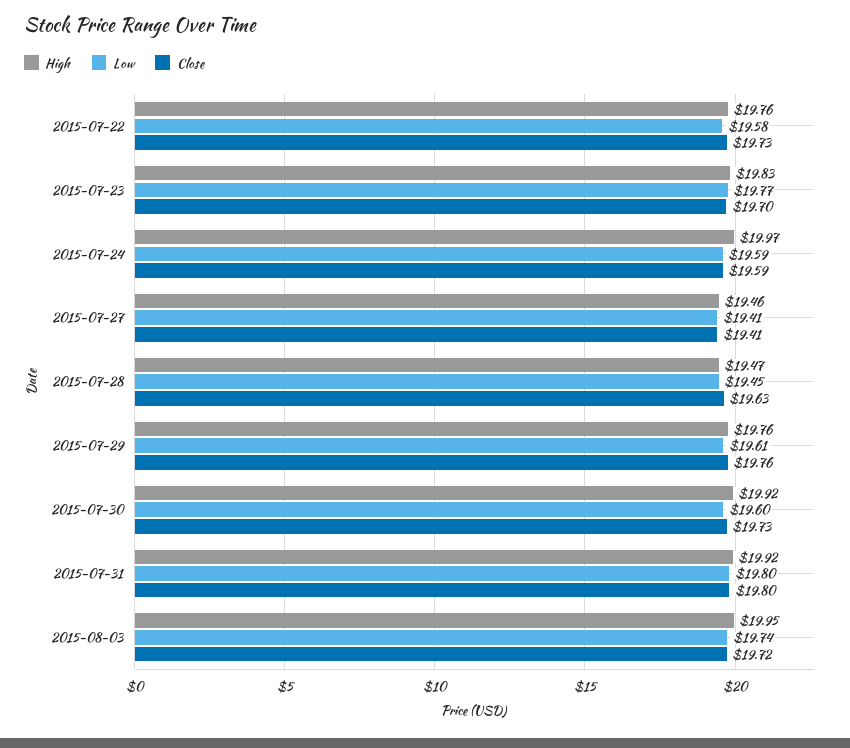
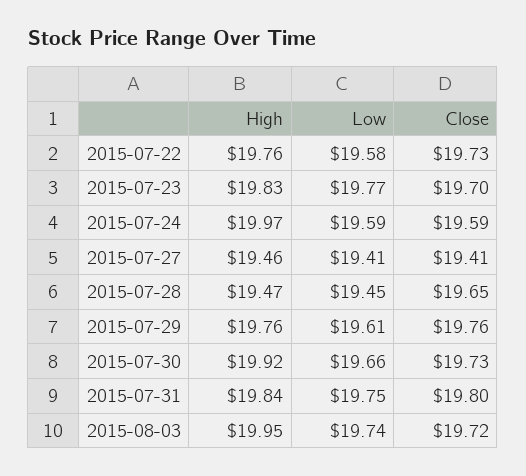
  {
    "High": {
      "2015-07-22": 19.76,
      "2015-07-23": 19.83,
      "2015-07-24": 19.97,
      "2015-07-27": 19.46,
      "2015-07-28": 19.47,
      "2015-07-29": 19.76,
      "2015-07-30": 19.92,
-     "2015-07-31": 19.92,
+     "2015-07-31": 19.84,
      "2015-08-03": 19.95
    },
    "Low": {
      "2015-07-22": 19.58,
      "2015-07-23": 19.77,
      "2015-07-24": 19.59,
      "2015-07-27": 19.41,
      "2015-07-28": 19.45,
      "2015-07-29": 19.61,
-     "2015-07-30": 19.6,
+     "2015-07-30": 19.66,
-     "2015-07-31": 19.8,
+     "2015-07-31": 19.75,
      "2015-08-03": 19.74
    },
    "Close": {
      "2015-07-22": 19.73,
      "2015-07-23": 19.7,
      "2015-07-24": 19.59,
      "2015-07-27": 19.41,
-     "2015-07-28": 19.63,
+     "2015-07-28": 19.65,
      "2015-07-29": 19.76,
      "2015-07-30": 19.73,
      "2015-07-31": 19.8,
      "2015-08-03": 19.72
    }
  }

